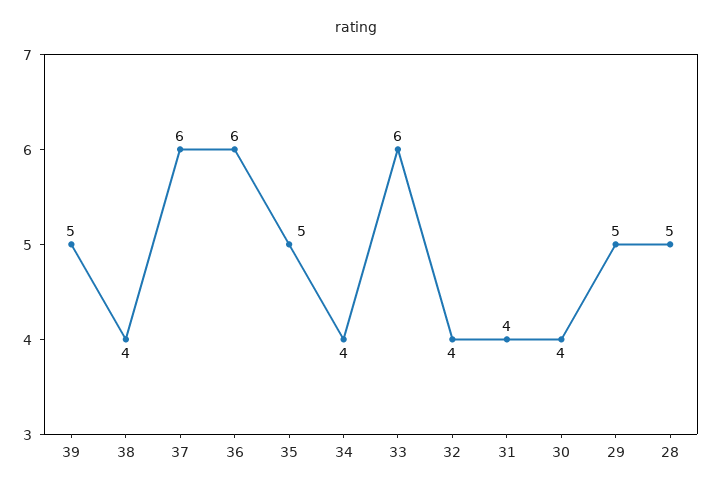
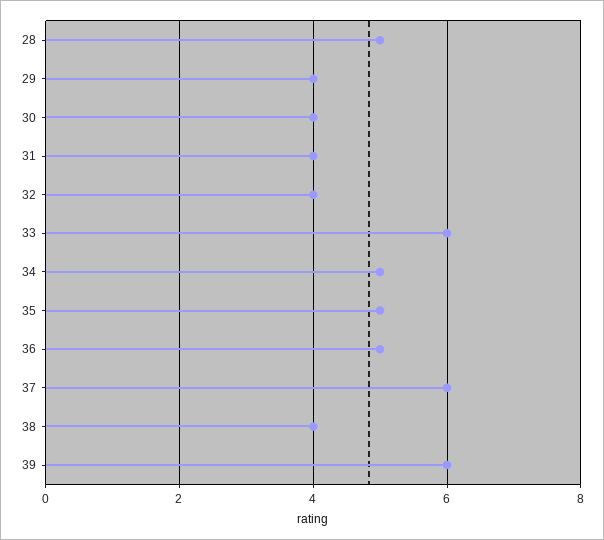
  {
-   "39": 5,
+   "39": 6,
    "38": 4,
    "37": 6,
-   "36": 6,
+   "36": 5,
    "35": 5,
-   "34": 4,
+   "34": 5,
    "33": 6,
    "32": 4,
    "31": 4,
    "30": 4,
-   "29": 5,
+   "29": 4,
    "28": 5
  }

